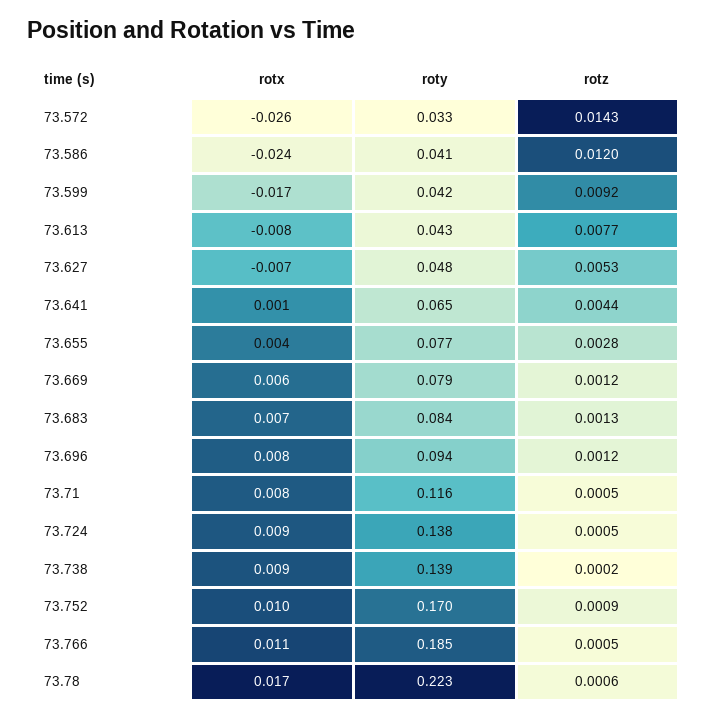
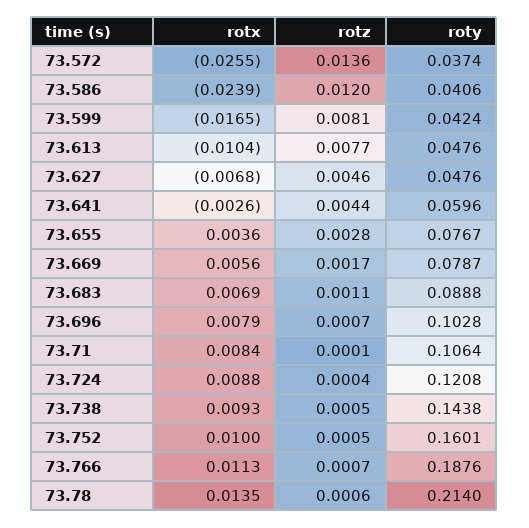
  {
    "rotx": {
      "73.572": -0.0255,
      "73.586": -0.0239,
      "73.599": -0.0165,
-     "73.613": -0.008,
+     "73.613": -0.0104,
      "73.627": -0.0068,
-     "73.641": 0.001,
+     "73.641": -0.0026,
      "73.655": 0.0036,
      "73.669": 0.0056,
      "73.683": 0.0069,
      "73.696": 0.0079,
      "73.71": 0.0084,
      "73.724": 0.0088,
      "73.738": 0.0093,
      "73.752": 0.01,
      "73.766": 0.0113,
-     "73.78": 0.017
+     "73.78": 0.0135
    },
    "roty": {
-     "73.572": 0.033,
+     "73.572": 0.0374,
      "73.586": 0.0406,
      "73.599": 0.0424,
-     "73.613": 0.043,
+     "73.613": 0.0476,
      "73.627": 0.0476,
-     "73.641": 0.065,
+     "73.641": 0.0596,
      "73.655": 0.0767,
      "73.669": 0.0787,
-     "73.683": 0.084,
+     "73.683": 0.0888,
-     "73.696": 0.094,
+     "73.696": 0.1028,
-     "73.71": 0.116,
+     "73.71": 0.1064,
-     "73.724": 0.138,
+     "73.724": 0.1208,
-     "73.738": 0.139,
+     "73.738": 0.1438,
-     "73.752": 0.17,
+     "73.752": 0.1601,
-     "73.766": 0.185,
+     "73.766": 0.1876,
-     "73.78": 0.223
+     "73.78": 0.214
    },
    "rotz": {
-     "73.572": 0.0143,
+     "73.572": 0.0136,
      "73.586": 0.012,
-     "73.599": 0.0092,
+     "73.599": 0.0081,
      "73.613": 0.0077,
-     "73.627": 0.0053,
+     "73.627": 0.0046,
      "73.641": 0.0044,
      "73.655": 0.0028,
-     "73.669": 0.0012,
+     "73.669": 0.0017,
-     "73.683": 0.0013,
+     "73.683": 0.0011,
-     "73.696": 0.0012,
+     "73.696": 0.0007,
-     "73.71": 0.0005,
+     "73.71": 0.0001,
-     "73.724": 0.0005,
+     "73.724": 0.0004,
-     "73.738": 0.0002,
+     "73.738": 0.0005,
-     "73.752": 0.0009,
+     "73.752": 0.0005,
-     "73.766": 0.0005,
+     "73.766": 0.0007,
      "73.78": 0.0006
    }
  }

